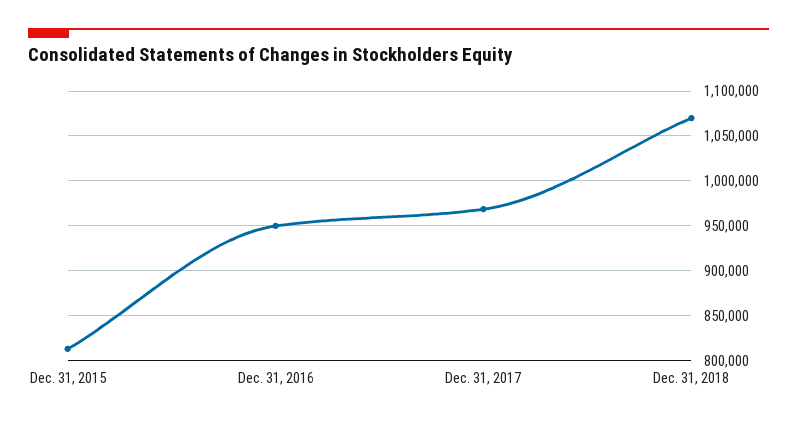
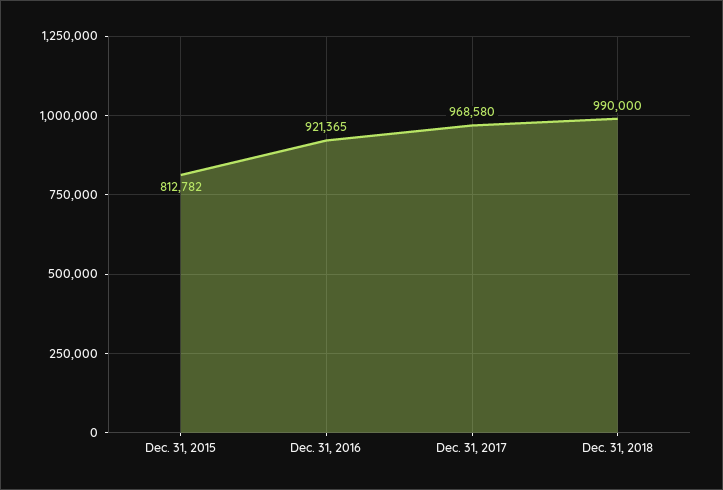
  {
    "Dec. 31, 2015": 812782,
-   "Dec. 31, 2016": 950000,
+   "Dec. 31, 2016": 921365,
    "Dec. 31, 2017": 968580,
-   "Dec. 31, 2018": 1070000
+   "Dec. 31, 2018": 990000
  }

